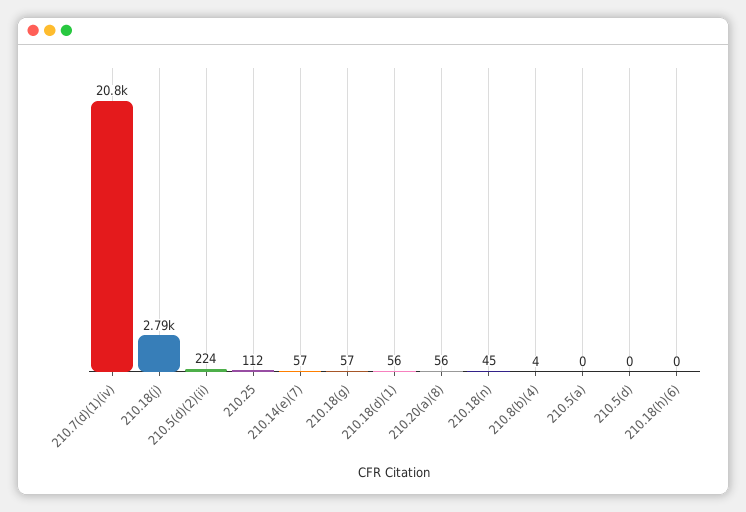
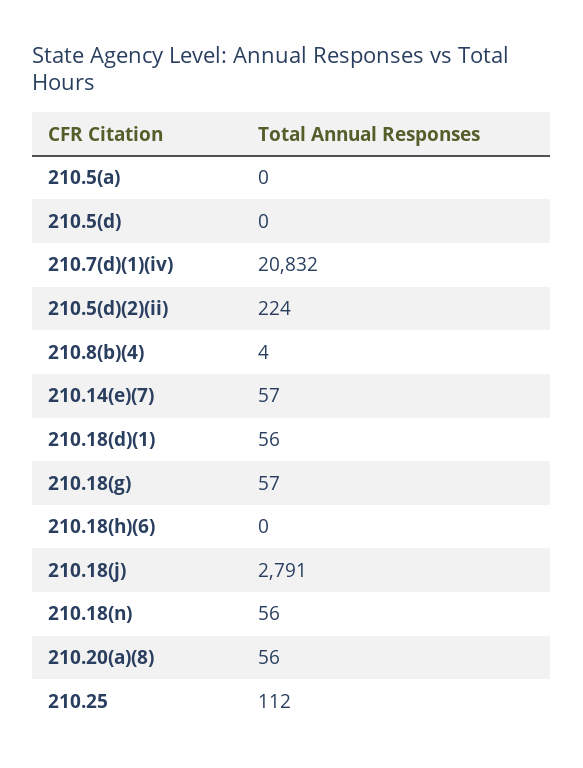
  {
    "210.7(d)(1)(iv)": 20832,
    "210.18(j)": 2791,
    "210.5(d)(2)(ii)": 224,
    "210.25": 112,
    "210.14(e)(7)": 57,
    "210.18(g)": 57,
    "210.18(d)(1)": 56,
    "210.20(a)(8)": 56,
-   "210.18(n)": 45,
+   "210.18(n)": 56,
    "210.8(b)(4)": 4,
    "210.5(a)": 0,
    "210.5(d)": 0,
    "210.18(h)(6)": 0
  }

